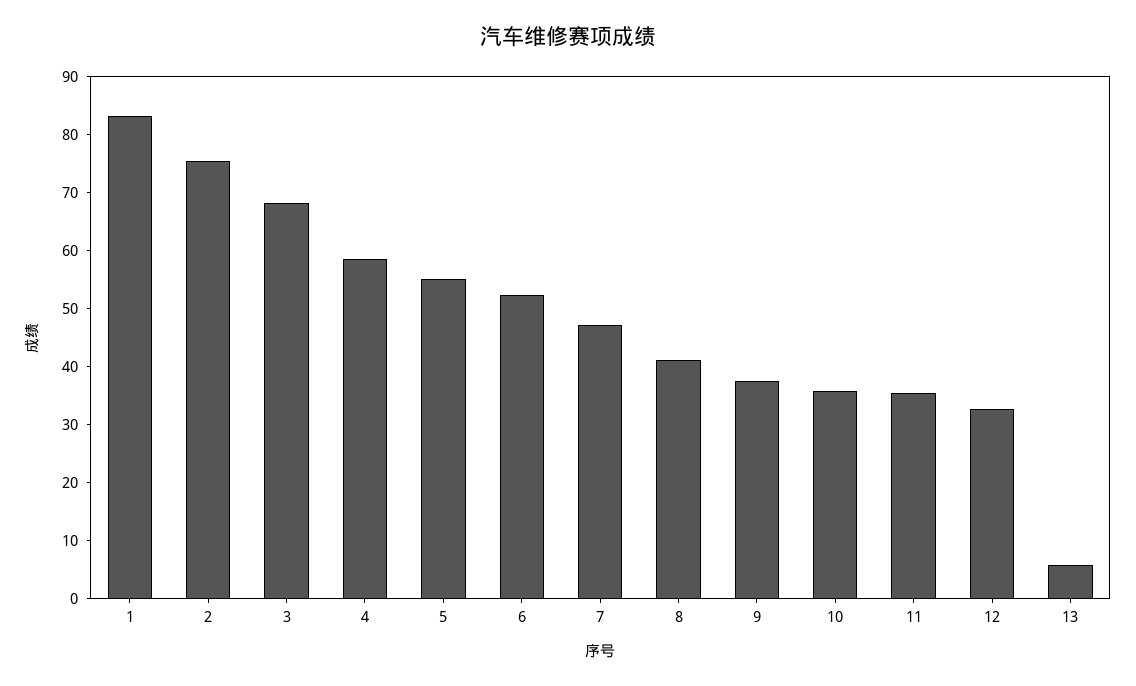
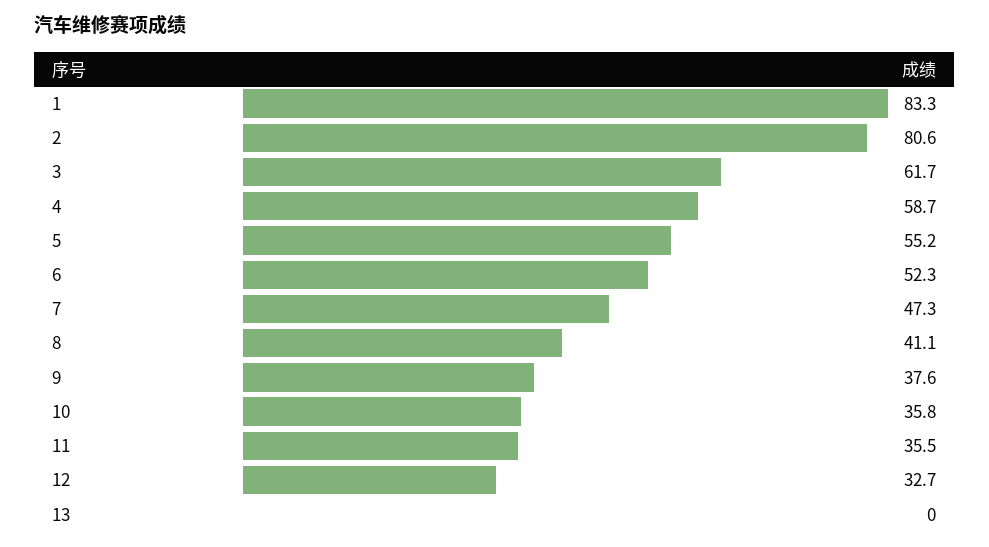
  {
    "1": 83.3,
-   "2": 76,
+   "2": 80.6,
-   "3": 68,
+   "3": 61.7,
    "4": 58.7,
    "5": 55.2,
    "6": 52.3,
    "7": 47.3,
    "8": 41.1,
    "9": 37.6,
    "10": 35.8,
    "11": 35.5,
    "12": 32.7,
-   "13": 6
+   "13": 0
  }

